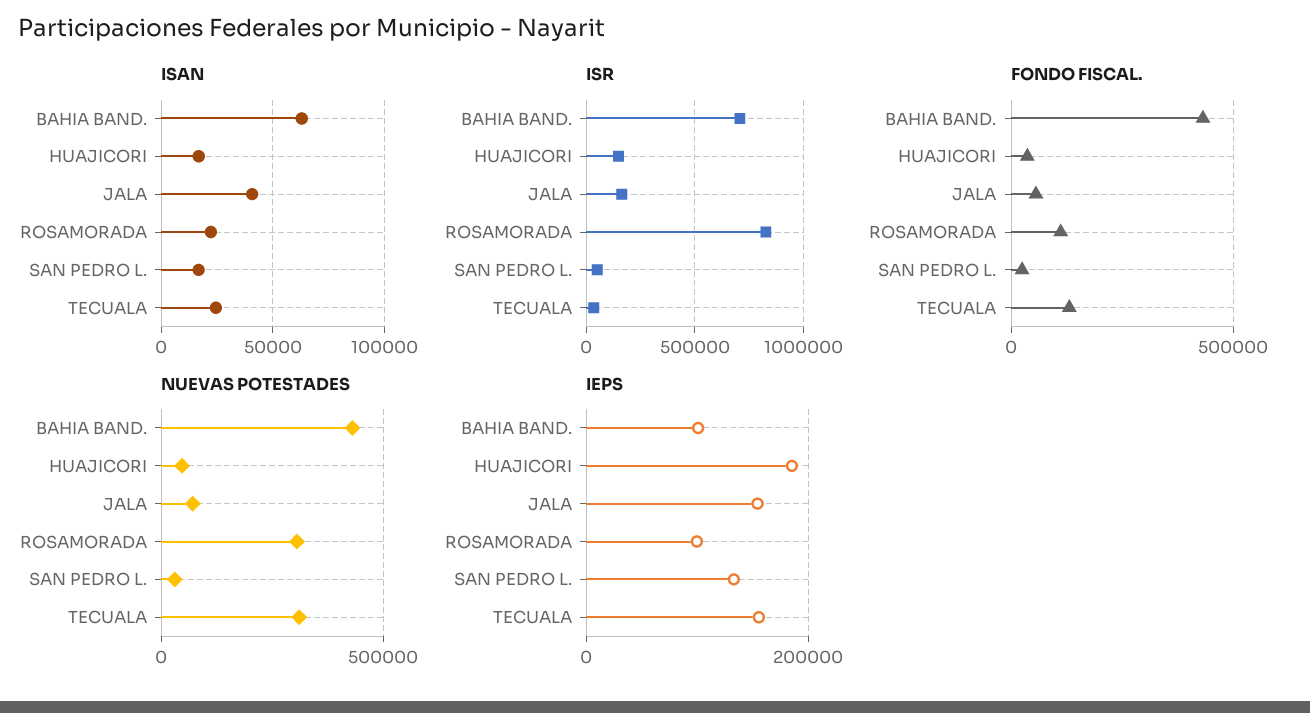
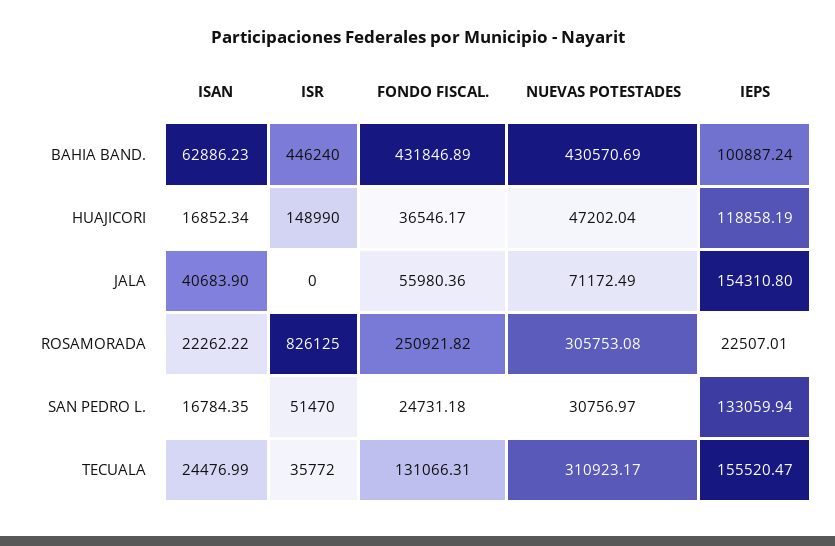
  {
    "ISAN": {
      "BAHIA BAND.": 62886.23,
      "HUAJICORI": 16852.34,
      "JALA": 40683.9,
      "ROSAMORADA": 22262.22,
      "SAN PEDRO L.": 16784.35,
      "TECUALA": 24476.99
    },
    "ISR": {
-     "BAHIA BAND.": 700000,
+     "BAHIA BAND.": 446240,
      "HUAJICORI": 148990,
-     "JALA": 150000,
+     "JALA": 0,
      "ROSAMORADA": 826125,
      "SAN PEDRO L.": 51470,
      "TECUALA": 35772
    },
    "FONDO FISCAL.": {
      "BAHIA BAND.": 431846.89,
      "HUAJICORI": 36546.17,
      "JALA": 55980.36,
-     "ROSAMORADA": 100000,
+     "ROSAMORADA": 250921.82,
      "SAN PEDRO L.": 24731.18,
      "TECUALA": 131066.31
    },
    "NUEVAS POTESTADES": {
      "BAHIA BAND.": 430570.69,
      "HUAJICORI": 47202.04,
      "JALA": 71172.49,
      "ROSAMORADA": 305753.08,
      "SAN PEDRO L.": 30756.97,
      "TECUALA": 310923.17
    },
    "IEPS": {
      "BAHIA BAND.": 100887.24,
-     "HUAJICORI": 180000,
+     "HUAJICORI": 118858.19,
      "JALA": 154310.8,
-     "ROSAMORADA": 100000,
+     "ROSAMORADA": 22507.01,
      "SAN PEDRO L.": 133059.94,
      "TECUALA": 155520.47
    }
  }

